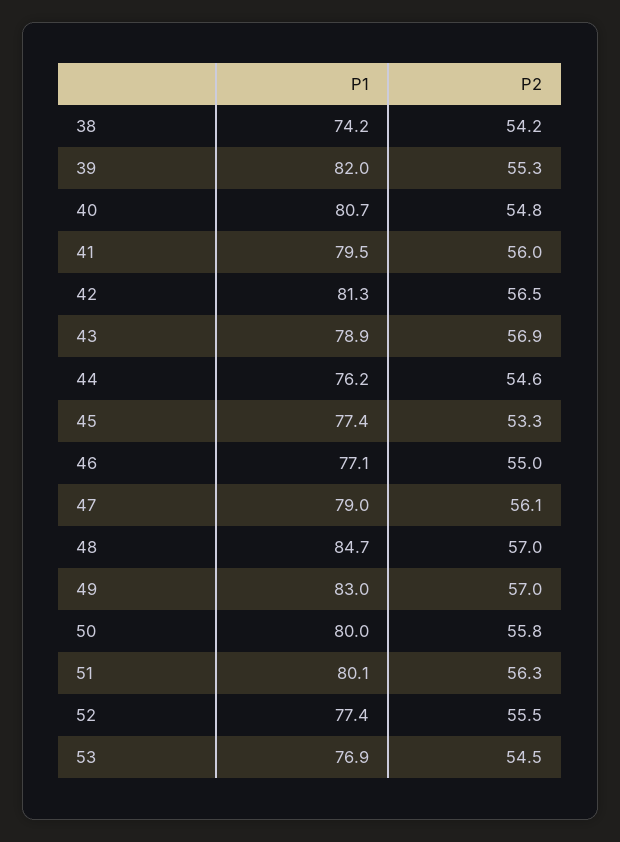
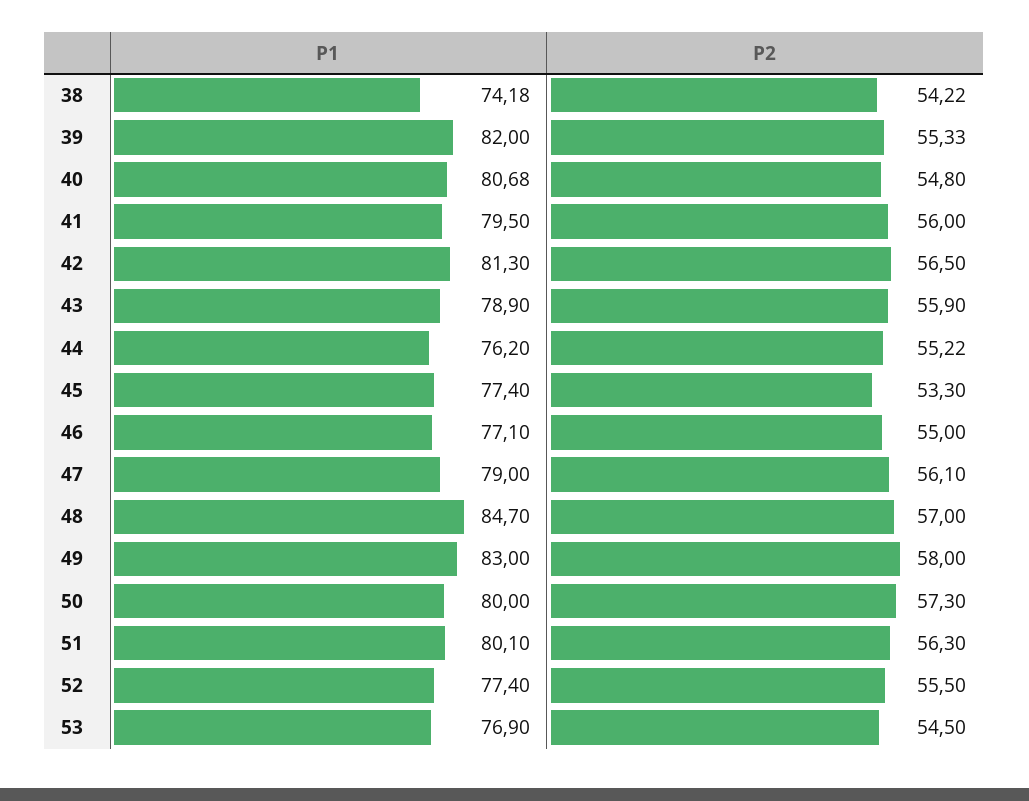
  {
    "P1": {
      "38": 74.18,
      "39": 82,
      "40": 80.68,
      "41": 79.5,
      "42": 81.3,
      "43": 78.9,
      "44": 76.2,
      "45": 77.4,
      "46": 77.1,
      "47": 79,
      "48": 84.7,
      "49": 83,
      "50": 80,
      "51": 80.1,
      "52": 77.4,
      "53": 76.9
    },
    "P2": {
      "38": 54.22,
      "39": 55.33,
      "40": 54.8,
      "41": 56,
      "42": 56.5,
-     "43": 56.9,
+     "43": 55.9,
-     "44": 54.6,
+     "44": 55.22,
      "45": 53.3,
      "46": 55,
      "47": 56.1,
      "48": 57,
-     "49": 57,
+     "49": 58,
-     "50": 55.8,
+     "50": 57.3,
      "51": 56.3,
      "52": 55.5,
      "53": 54.5
    }
  }

